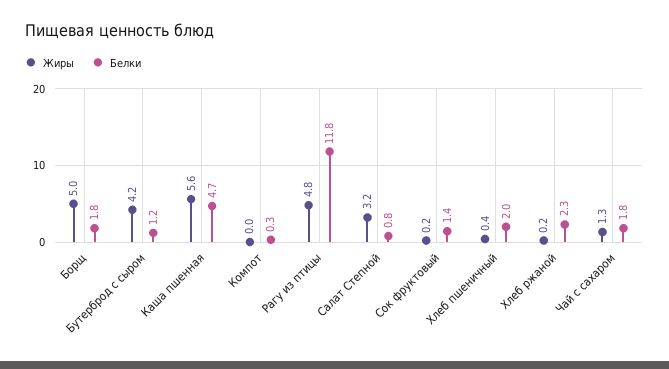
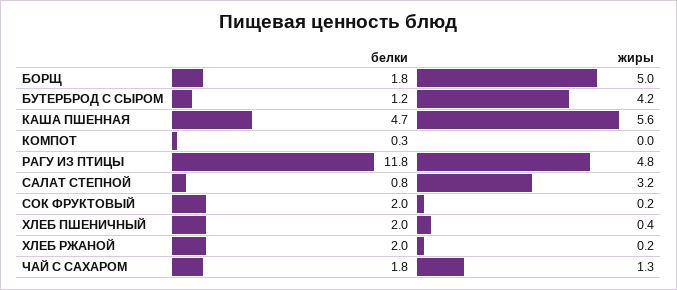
  {
    "Жиры": {
      "Борщ": 5,
      "Бутерброд с сыром": 4.2,
      "Каша пшенная": 5.6,
      "Компот": 0,
      "Рагу из птицы": 4.8,
      "Салат Степной": 3.2,
      "Сок фруктовый": 0.2,
      "Хлеб пшеничный": 0.4,
      "Хлеб ржаной": 0.2,
      "Чай с сахаром": 1.3
    },
    "Белки": {
      "Борщ": 1.8,
      "Бутерброд с сыром": 1.2,
      "Каша пшенная": 4.7,
      "Компот": 0.3,
      "Рагу из птицы": 11.8,
      "Салат Степной": 0.8,
-     "Сок фруктовый": 1.4,
+     "Сок фруктовый": 2,
      "Хлеб пшеничный": 2,
-     "Хлеб ржаной": 2.3,
+     "Хлеб ржаной": 2,
      "Чай с сахаром": 1.8
    }
  }

